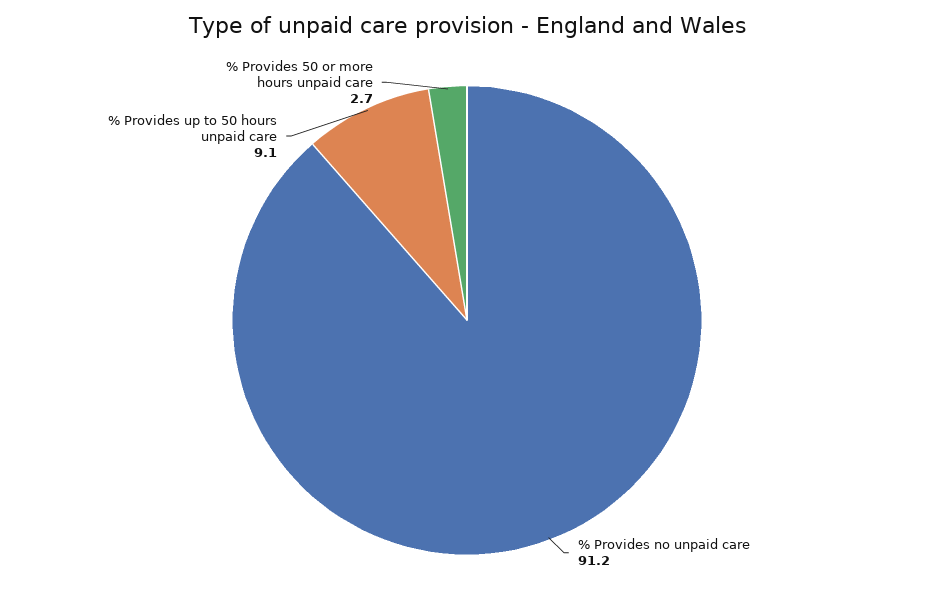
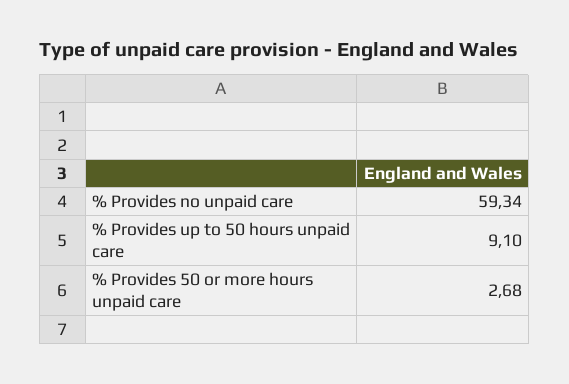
  {
-   "% Provides no unpaid care": 91.2,
+   "% Provides no unpaid care": 59.34,
    "% Provides up to 50 hours unpaid care": 9.1,
    "% Provides 50 or more hours unpaid care": 2.68
  }

